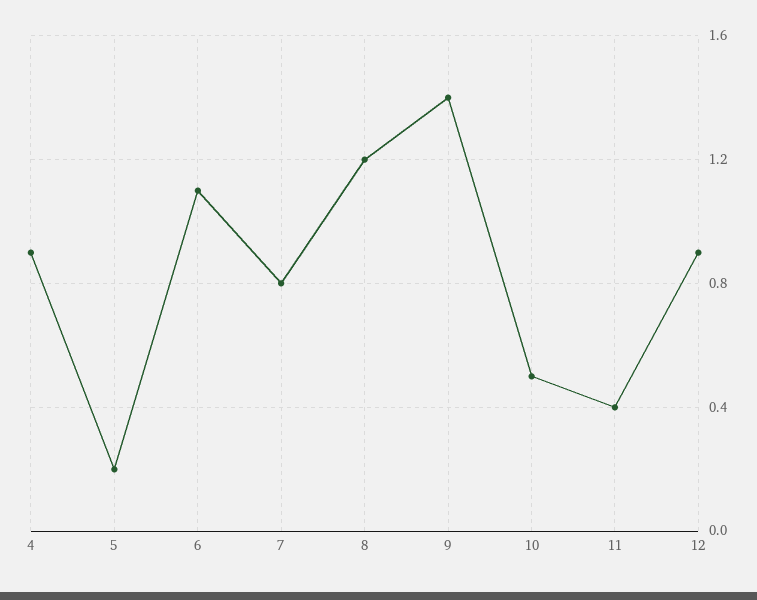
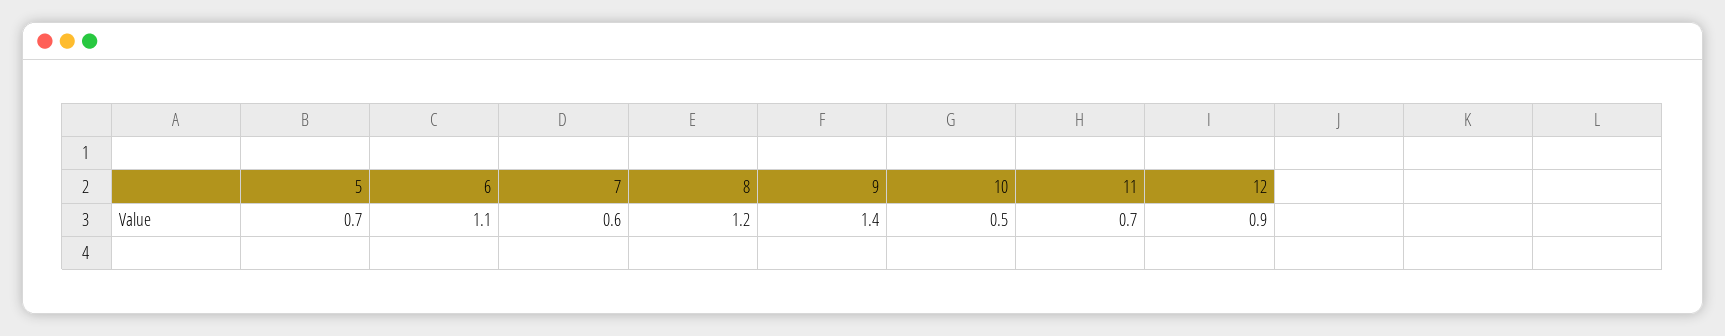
  {
-   "4": 0.9,
-   "5": 0.2,
+   "5": 0.7,
    "6": 1.1,
-   "7": 0.8,
+   "7": 0.6,
    "8": 1.2,
    "9": 1.4,
    "10": 0.5,
-   "11": 0.4,
+   "11": 0.7,
    "12": 0.9
  }

